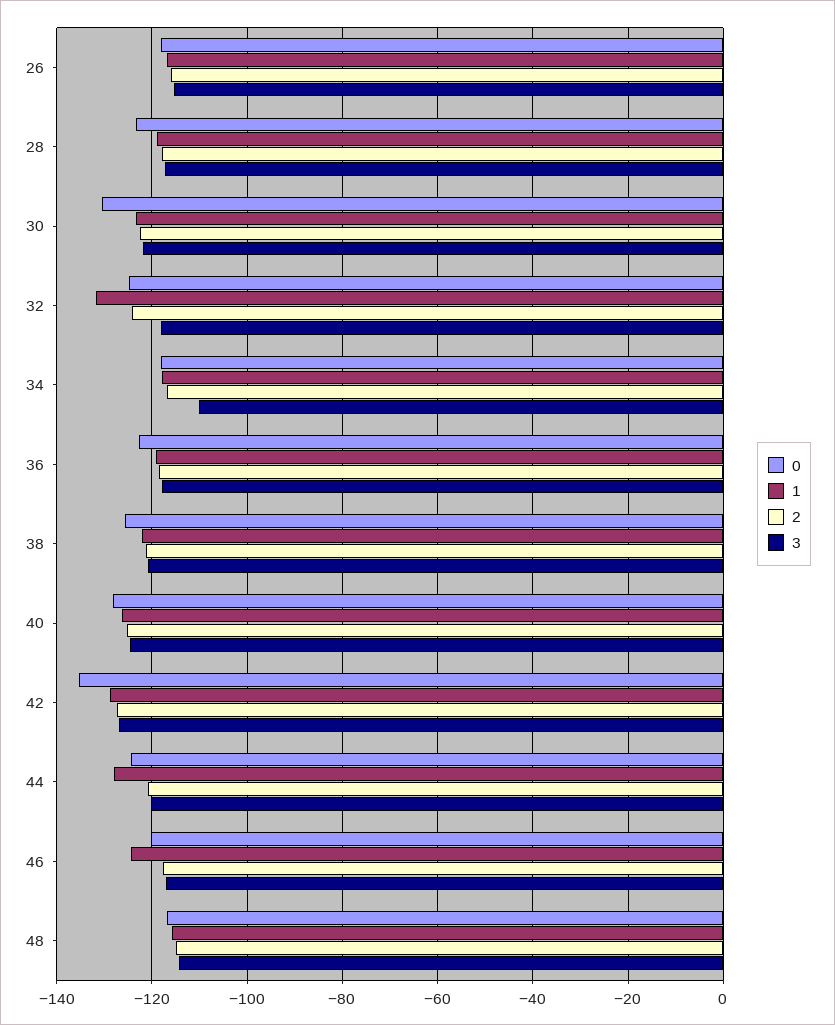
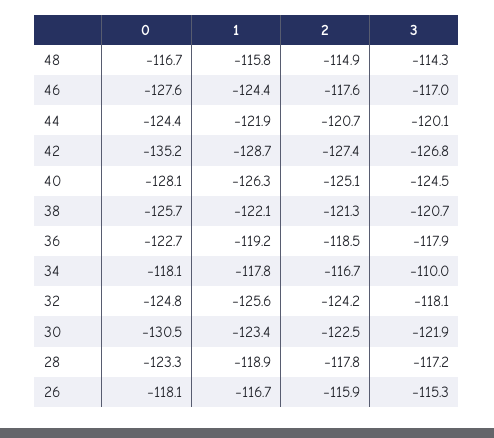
  {
    "0": {
      "26": -118.1,
      "28": -123.3,
      "30": -130.5,
      "32": -124.8,
      "34": -118.1,
      "36": -122.7,
      "38": -125.7,
      "40": -128.1,
      "42": -135.2,
      "44": -124.4,
-     "46": -120,
+     "46": -127.6,
      "48": -116.7
    },
    "1": {
      "26": -116.7,
      "28": -118.9,
      "30": -123.4,
-     "32": -132,
+     "32": -125.6,
      "34": -117.8,
      "36": -119.2,
      "38": -122.1,
      "40": -126.3,
      "42": -128.7,
-     "44": -128,
+     "44": -121.9,
      "46": -124.4,
      "48": -115.8
    },
    "2": {
      "26": -115.9,
      "28": -117.8,
      "30": -122.5,
      "32": -124.2,
      "34": -116.7,
      "36": -118.5,
      "38": -121.3,
      "40": -125.1,
      "42": -127.4,
      "44": -120.7,
      "46": -117.6,
      "48": -114.9
    },
    "3": {
      "26": -115.3,
      "28": -117.2,
      "30": -121.9,
      "32": -118.1,
      "34": -110,
      "36": -117.9,
      "38": -120.7,
      "40": -124.5,
      "42": -126.8,
      "44": -120.1,
      "46": -117,
      "48": -114.3
    }
  }

